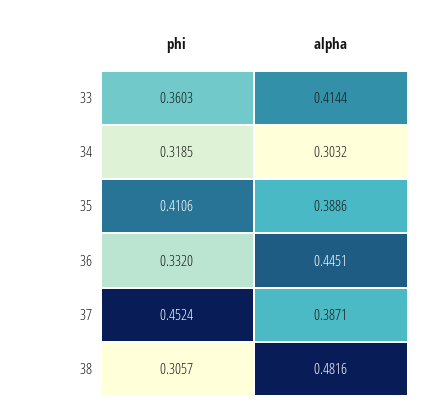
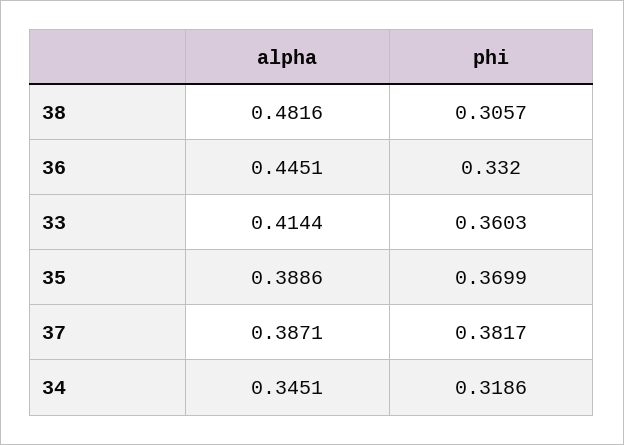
  {
    "phi": {
      "33": 0.3603,
-     "34": 0.3185,
+     "34": 0.3186,
-     "35": 0.4106,
+     "35": 0.3699,
      "36": 0.332,
-     "37": 0.4524,
+     "37": 0.3817,
      "38": 0.3057
    },
    "alpha": {
      "33": 0.4144,
-     "34": 0.3032,
+     "34": 0.3451,
      "35": 0.3886,
      "36": 0.4451,
      "37": 0.3871,
      "38": 0.4816
    }
  }

